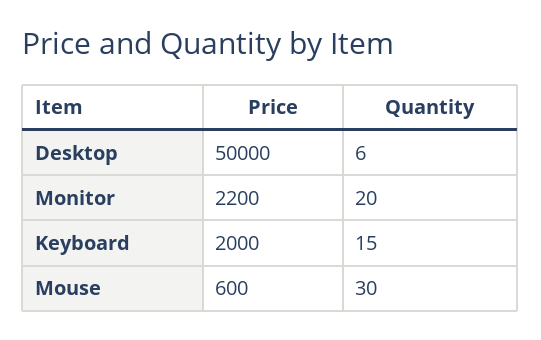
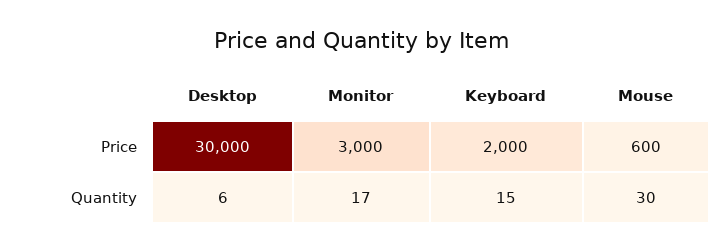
  {
    "Price": {
-     "Desktop": 50000,
+     "Desktop": 30000,
-     "Monitor": 2200,
+     "Monitor": 3000,
      "Keyboard": 2000,
      "Mouse": 600
    },
    "Quantity": {
      "Desktop": 6,
-     "Monitor": 20,
+     "Monitor": 17,
      "Keyboard": 15,
      "Mouse": 30
    }
  }

